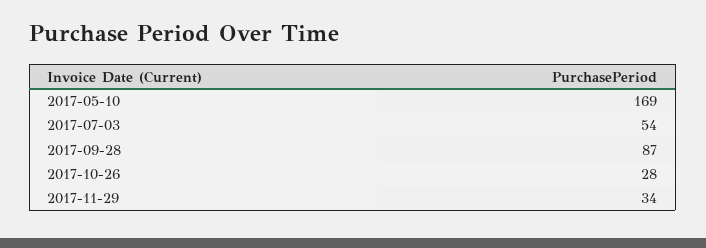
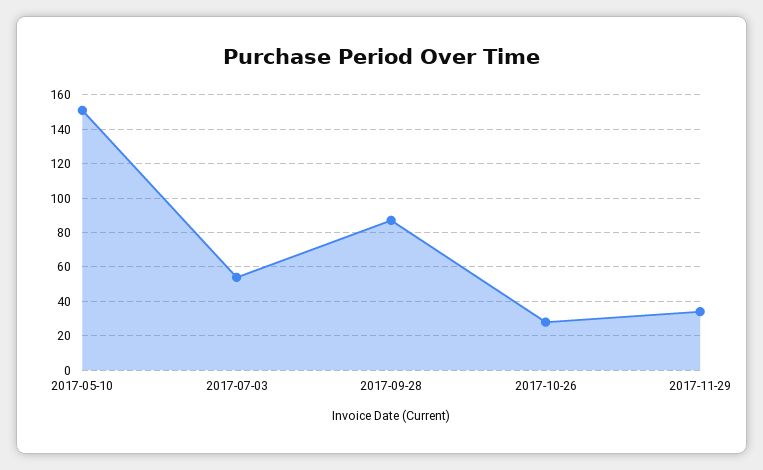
  {
-   "2017-05-10": 169,
+   "2017-05-10": 150,
    "2017-07-03": 54,
    "2017-09-28": 87,
    "2017-10-26": 28,
    "2017-11-29": 34
  }

